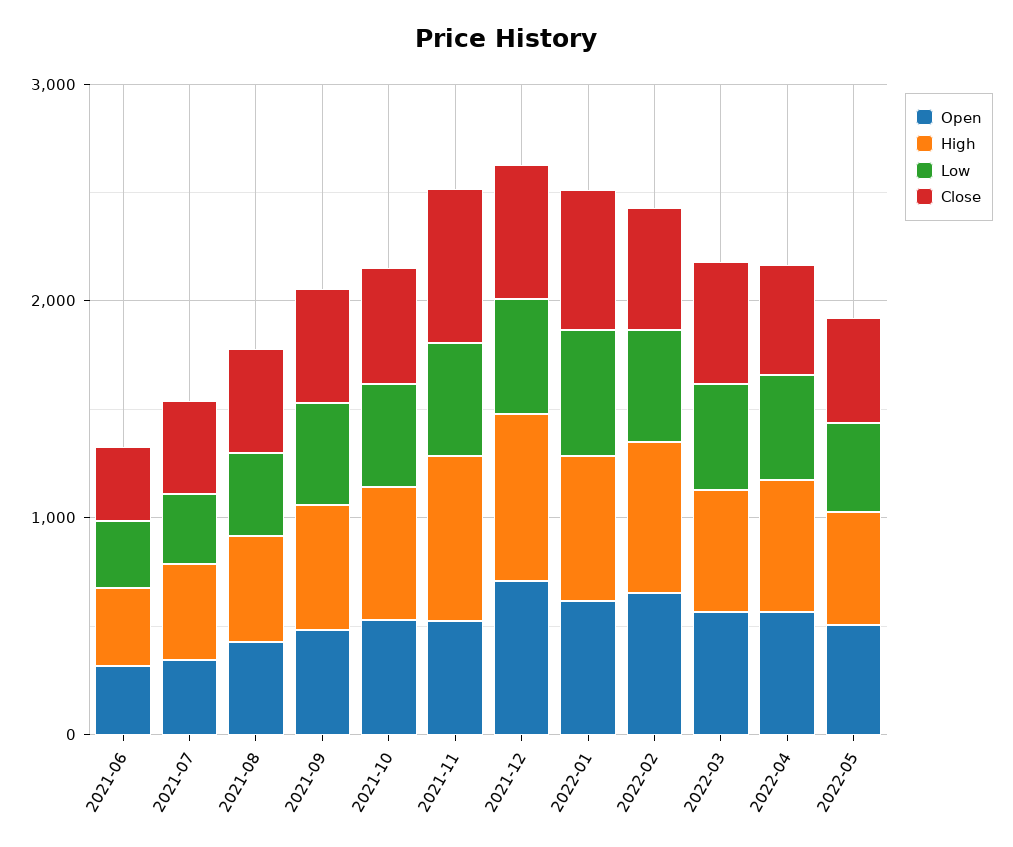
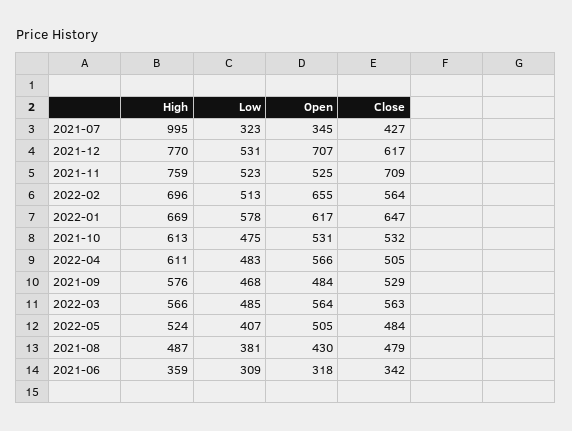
  {
    "Open": {
      "2021-06": 318,
      "2021-07": 345,
      "2021-08": 430,
      "2021-09": 484,
      "2021-10": 531,
      "2021-11": 525,
      "2021-12": 707,
      "2022-01": 617,
      "2022-02": 655,
      "2022-03": 564,
      "2022-04": 566,
      "2022-05": 505
    },
    "High": {
      "2021-06": 359,
-     "2021-07": 400,
+     "2021-07": 995,
      "2021-08": 487,
      "2021-09": 576,
      "2021-10": 613,
      "2021-11": 759,
      "2021-12": 770,
      "2022-01": 669,
      "2022-02": 696,
      "2022-03": 566,
      "2022-04": 611,
      "2022-05": 524
    },
    "Low": {
      "2021-06": 309,
      "2021-07": 323,
      "2021-08": 381,
      "2021-09": 468,
      "2021-10": 475,
      "2021-11": 523,
      "2021-12": 531,
      "2022-01": 578,
      "2022-02": 513,
      "2022-03": 485,
      "2022-04": 483,
      "2022-05": 407
    },
    "Close": {
      "2021-06": 342,
      "2021-07": 427,
      "2021-08": 479,
      "2021-09": 529,
      "2021-10": 532,
      "2021-11": 709,
      "2021-12": 617,
      "2022-01": 647,
      "2022-02": 564,
      "2022-03": 563,
      "2022-04": 505,
      "2022-05": 484
    }
  }

